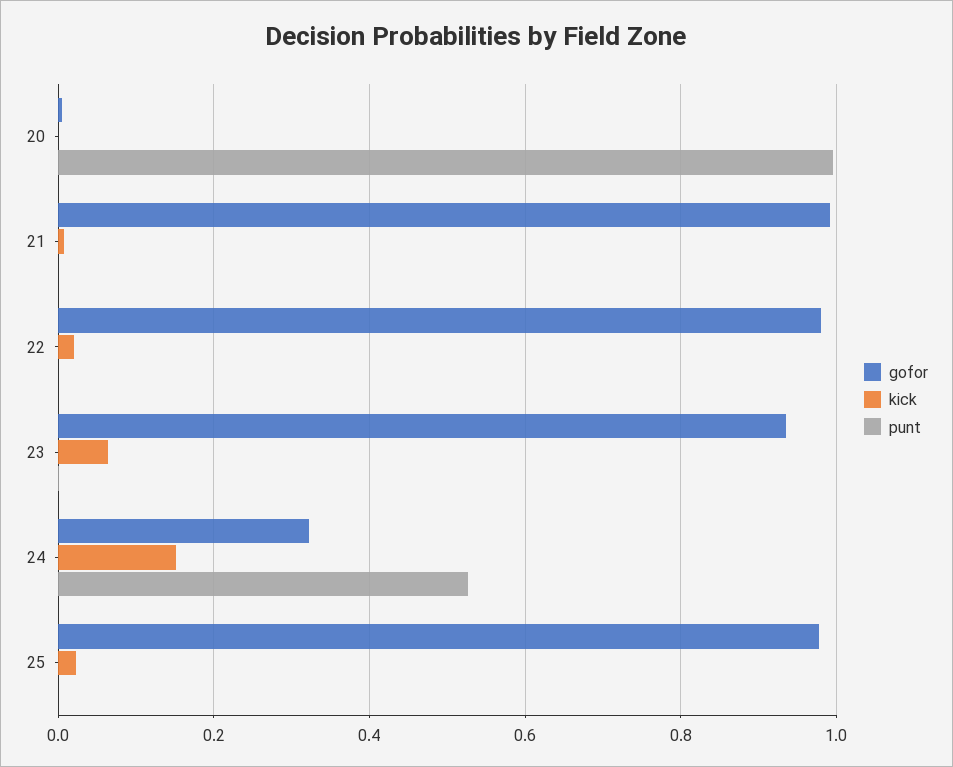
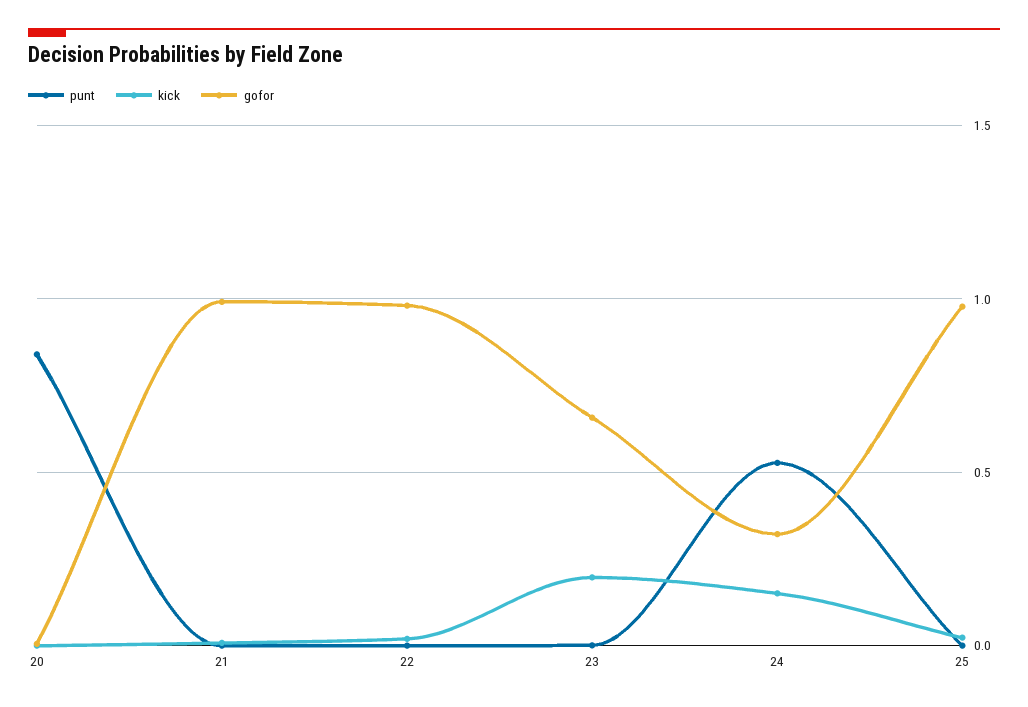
  {
    "gofor": {
      "20": 0,
      "21": 1,
      "22": 0.98,
-     "23": 0.94,
+     "23": 0.65,
      "24": 0.32,
      "25": 0.98
    },
    "kick": {
      "20": 0,
      "21": 0,
      "22": 0.02,
-     "23": 0.06,
+     "23": 0.2,
      "24": 0.16,
      "25": 0.02
    },
    "punt": {
-     "20": 1,
+     "20": 0.85,
      "21": 0,
      "22": 0,
      "23": 0,
      "24": 0.52,
      "25": 0
    }
  }

